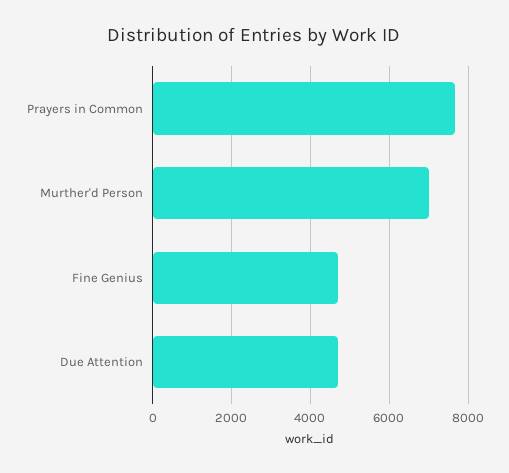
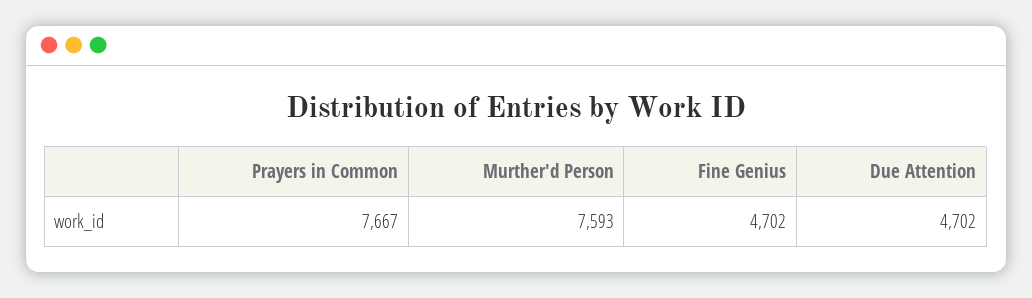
  {
    "Prayers in Common": 7667,
-   "Murther'd Person": 7000,
+   "Murther'd Person": 7593,
    "Fine Genius": 4702,
    "Due Attention": 4702
  }

